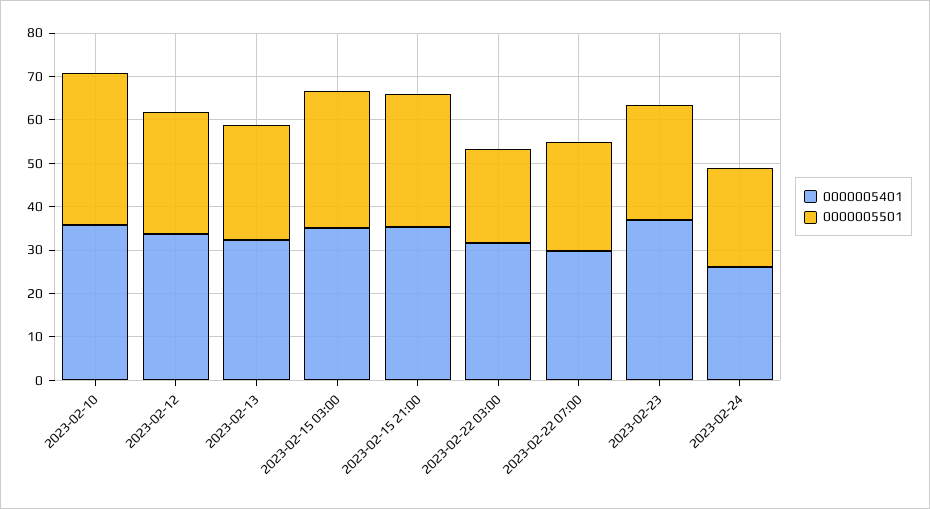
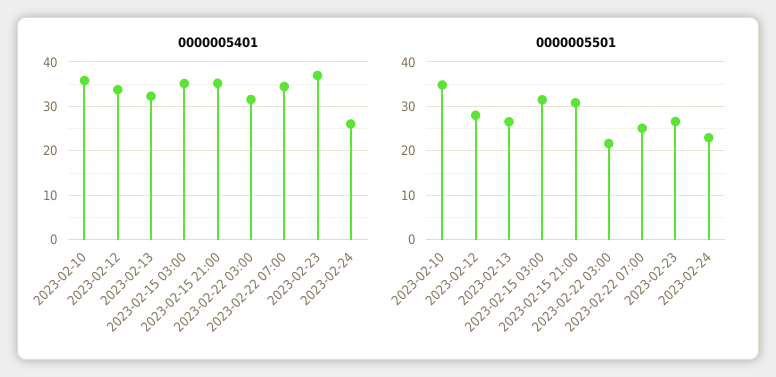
  {
    "0000005401": {
      "2023-02-10": 36,
      "2023-02-12": 34,
      "2023-02-13": 32,
      "2023-02-15 03:00": 36,
      "2023-02-15 21:00": 36,
      "2023-02-22 03:00": 32,
-     "2023-02-22 07:00": 30,
+     "2023-02-22 07:00": 34,
      "2023-02-23": 36,
      "2023-02-24": 26
    },
    "0000005501": {
      "2023-02-10": 34,
      "2023-02-12": 28,
      "2023-02-13": 26,
      "2023-02-15 03:00": 32,
      "2023-02-15 21:00": 30,
      "2023-02-22 03:00": 22,
      "2023-02-22 07:00": 26,
      "2023-02-23": 26,
      "2023-02-24": 22
    }
  }

